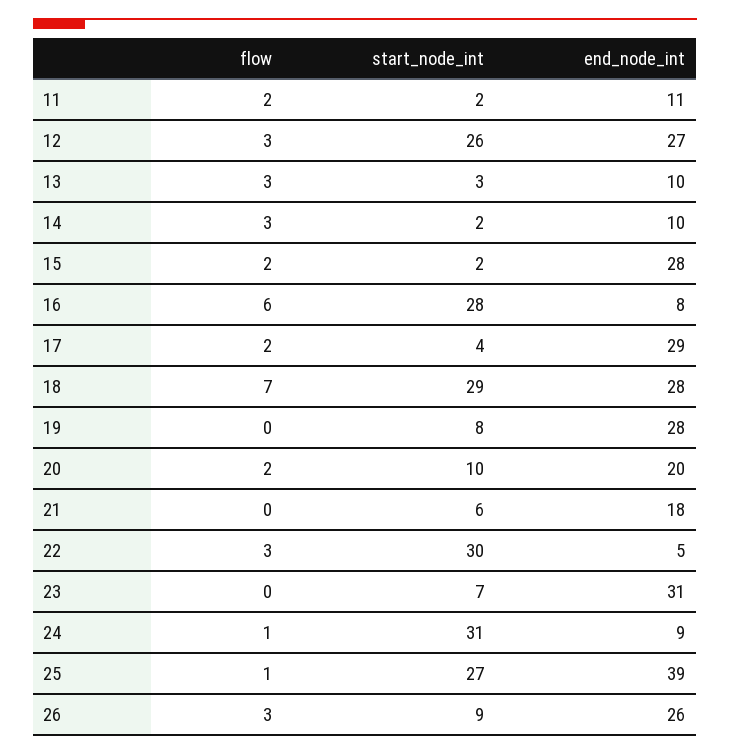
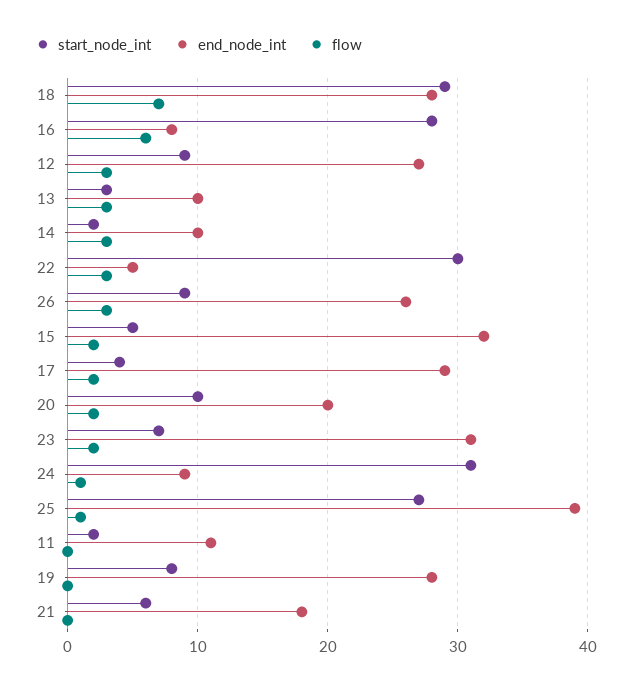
  {
    "flow": {
-     "11": 2,
+     "11": 0,
      "12": 3,
      "13": 3,
      "14": 3,
      "15": 2,
      "16": 6,
      "17": 2,
      "18": 7,
      "19": 0,
      "20": 2,
      "21": 0,
      "22": 3,
-     "23": 0,
+     "23": 2,
      "24": 1,
      "25": 1,
      "26": 3
    },
    "start_node_int": {
      "11": 2,
-     "12": 26,
+     "12": 9,
      "13": 3,
      "14": 2,
-     "15": 2,
+     "15": 5,
      "16": 28,
      "17": 4,
      "18": 29,
      "19": 8,
      "20": 10,
      "21": 6,
      "22": 30,
      "23": 7,
      "24": 31,
      "25": 27,
      "26": 9
    },
    "end_node_int": {
      "11": 11,
      "12": 27,
      "13": 10,
      "14": 10,
-     "15": 28,
+     "15": 32,
      "16": 8,
      "17": 29,
      "18": 28,
      "19": 28,
      "20": 20,
      "21": 18,
      "22": 5,
      "23": 31,
      "24": 9,
      "25": 39,
      "26": 26
    }
  }

